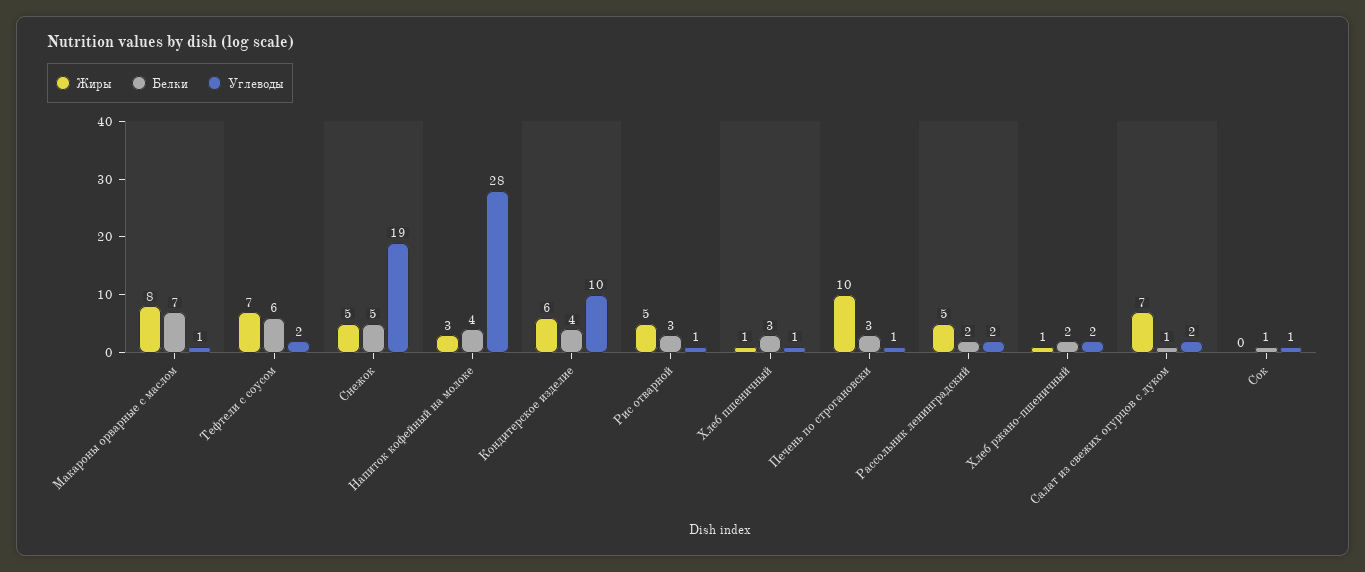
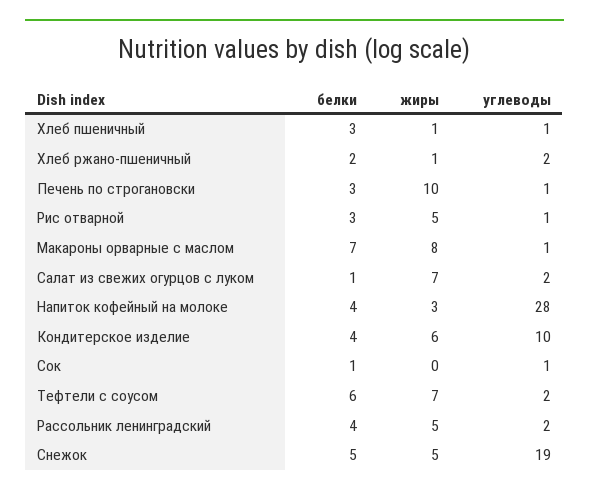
  {
    "Жиры": {
      "Макароны орварные с маслом": 8,
      "Тефтели с соусом": 7,
      "Снежок": 5,
      "Напиток кофейный на молоке": 3,
      "Кондитерское изделие": 6,
      "Рис отварной": 5,
      "Хлеб пшеничный": 1,
      "Печень по строгановски": 10,
      "Рассольник ленинградский": 5,
      "Хлеб ржано-пшеничный": 1,
      "Салат из свежих огурцов с луком": 7,
      "Сок": 0
    },
    "Белки": {
      "Макароны орварные с маслом": 7,
      "Тефтели с соусом": 6,
      "Снежок": 5,
      "Напиток кофейный на молоке": 4,
      "Кондитерское изделие": 4,
      "Рис отварной": 3,
      "Хлеб пшеничный": 3,
      "Печень по строгановски": 3,
-     "Рассольник ленинградский": 2,
+     "Рассольник ленинградский": 4,
      "Хлеб ржано-пшеничный": 2,
      "Салат из свежих огурцов с луком": 1,
      "Сок": 1
    },
    "Углеводы": {
      "Макароны орварные с маслом": 1,
      "Тефтели с соусом": 2,
      "Снежок": 19,
      "Напиток кофейный на молоке": 28,
      "Кондитерское изделие": 10,
      "Рис отварной": 1,
      "Хлеб пшеничный": 1,
      "Печень по строгановски": 1,
      "Рассольник ленинградский": 2,
      "Хлеб ржано-пшеничный": 2,
      "Салат из свежих огурцов с луком": 2,
      "Сок": 1
    }
  }

